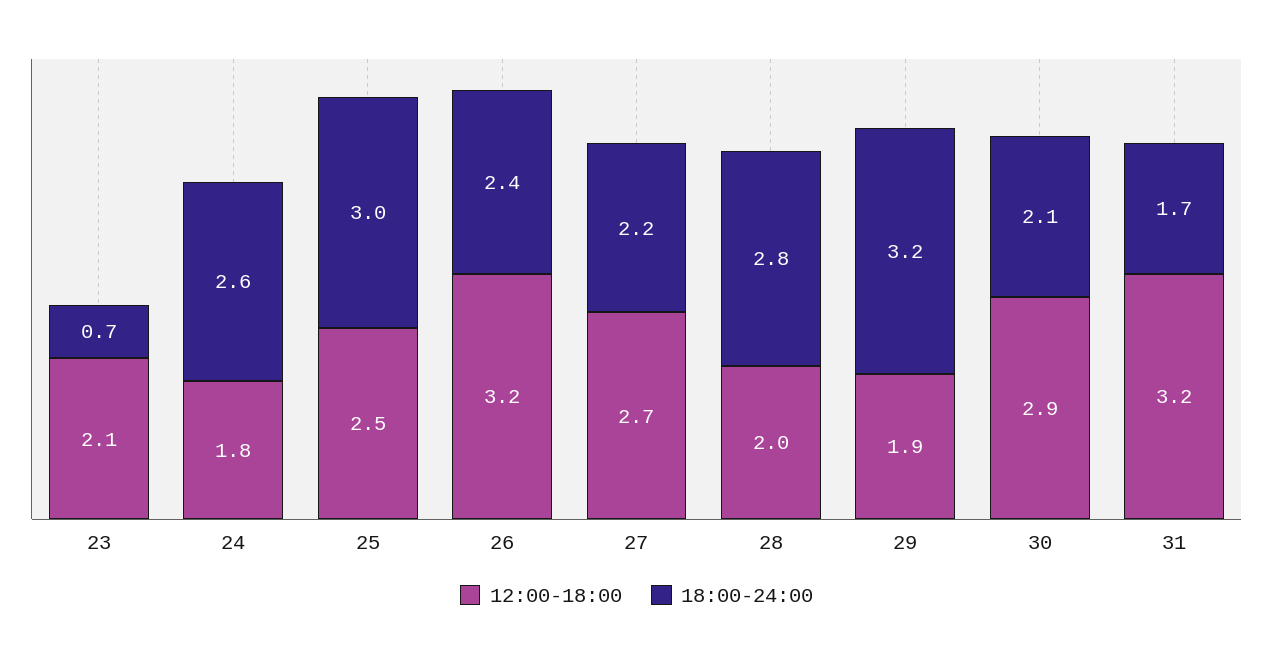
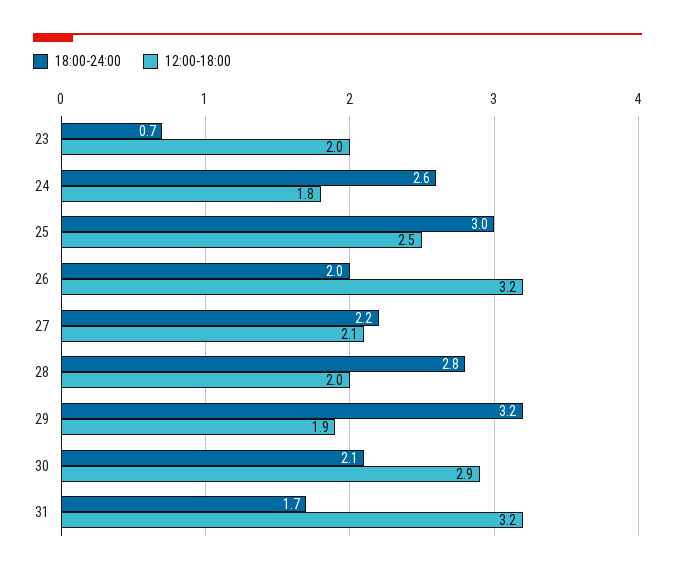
  {
    "12:00-18:00": {
-     "23": 2.1,
+     "23": 2,
      "24": 1.8,
      "25": 2.5,
      "26": 3.2,
-     "27": 2.7,
+     "27": 2.1,
      "28": 2,
      "29": 1.9,
      "30": 2.9,
      "31": 3.2
    },
    "18:00-24:00": {
      "23": 0.7,
      "24": 2.6,
      "25": 3,
-     "26": 2.4,
+     "26": 2,
      "27": 2.2,
      "28": 2.8,
      "29": 3.2,
      "30": 2.1,
      "31": 1.7
    }
  }

